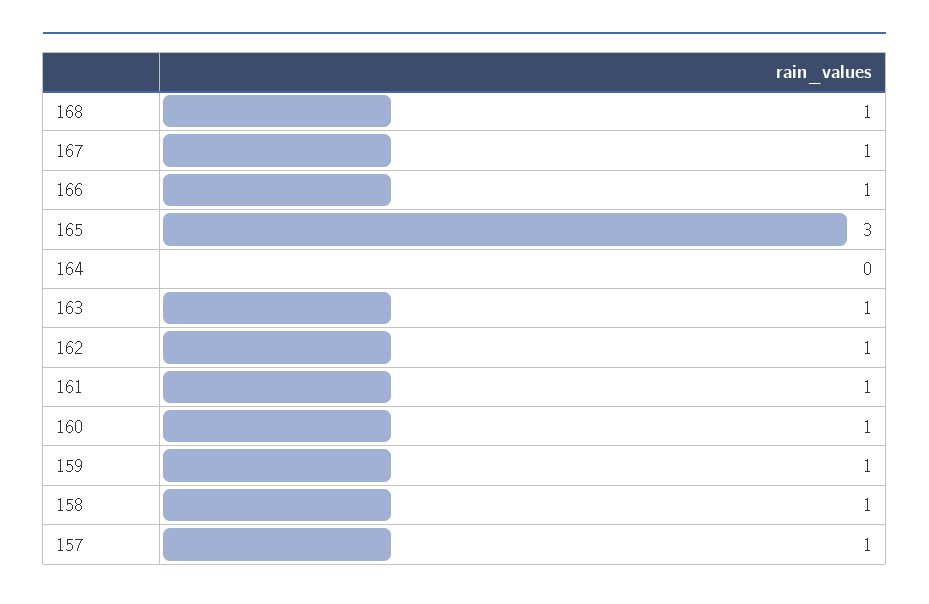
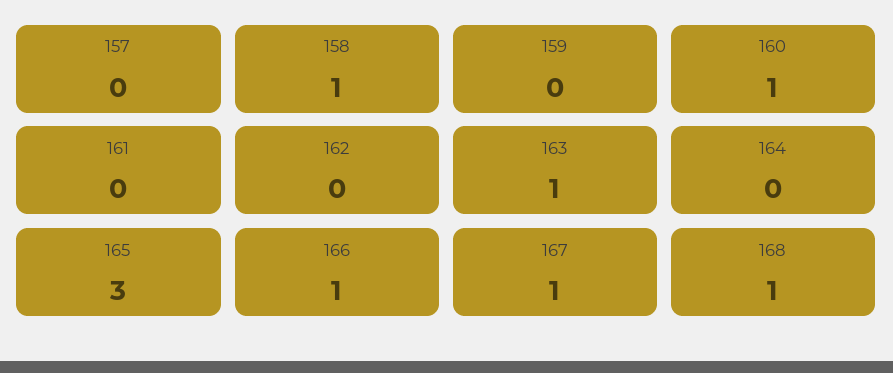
  {
    "168": 1,
    "167": 1,
    "166": 1,
    "165": 3,
    "164": 0,
    "163": 1,
-   "162": 1,
+   "162": 0,
-   "161": 1,
+   "161": 0,
    "160": 1,
-   "159": 1,
+   "159": 0,
    "158": 1,
-   "157": 1
+   "157": 0
  }

